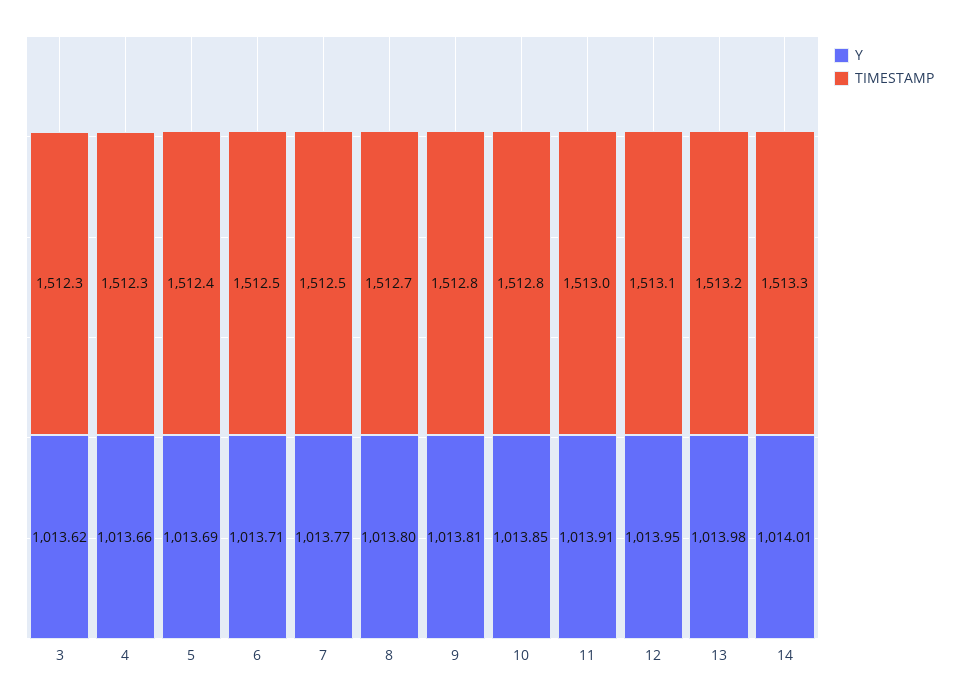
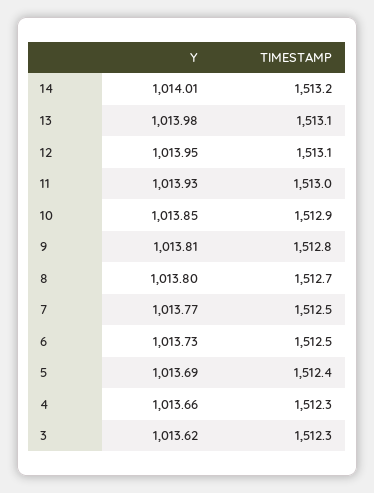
  {
    "Y": {
      "3": 1013.62,
      "4": 1013.66,
      "5": 1013.69,
-     "6": 1013.71,
+     "6": 1013.73,
      "7": 1013.77,
      "8": 1013.8,
      "9": 1013.81,
      "10": 1013.85,
-     "11": 1013.91,
+     "11": 1013.93,
      "12": 1013.95,
      "13": 1013.98,
      "14": 1014.01
    },
    "TIMESTAMP": {
      "3": 1512.3,
      "4": 1512.3,
      "5": 1512.4,
      "6": 1512.5,
      "7": 1512.5,
      "8": 1512.7,
      "9": 1512.8,
-     "10": 1512.8,
+     "10": 1512.9,
      "11": 1513,
      "12": 1513.1,
-     "13": 1513.2,
+     "13": 1513.1,
-     "14": 1513.3
+     "14": 1513.2
    }
  }

